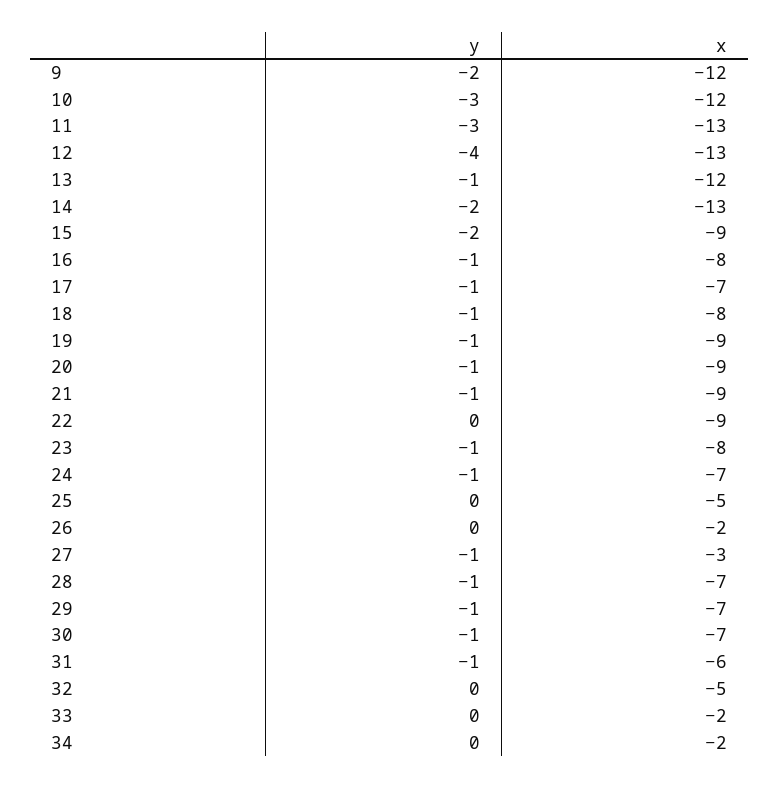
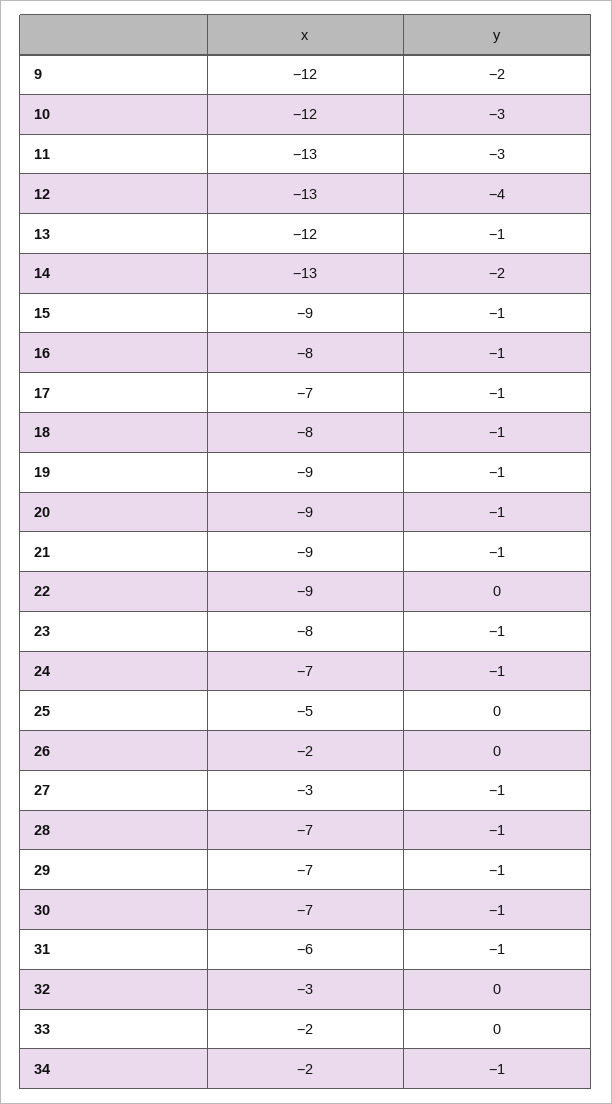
  {
    "y": {
      "9": -2,
      "10": -3,
      "11": -3,
      "12": -4,
      "13": -1,
      "14": -2,
-     "15": -2,
+     "15": -1,
      "16": -1,
      "17": -1,
      "18": -1,
      "19": -1,
      "20": -1,
      "21": -1,
      "22": 0,
      "23": -1,
      "24": -1,
      "25": 0,
      "26": 0,
      "27": -1,
      "28": -1,
      "29": -1,
      "30": -1,
      "31": -1,
      "32": 0,
      "33": 0,
-     "34": 0
+     "34": -1
    },
    "x": {
      "9": -12,
      "10": -12,
      "11": -13,
      "12": -13,
      "13": -12,
      "14": -13,
      "15": -9,
      "16": -8,
      "17": -7,
      "18": -8,
      "19": -9,
      "20": -9,
      "21": -9,
      "22": -9,
      "23": -8,
      "24": -7,
      "25": -5,
      "26": -2,
      "27": -3,
      "28": -7,
      "29": -7,
      "30": -7,
      "31": -6,
-     "32": -5,
+     "32": -3,
      "33": -2,
      "34": -2
    }
  }

